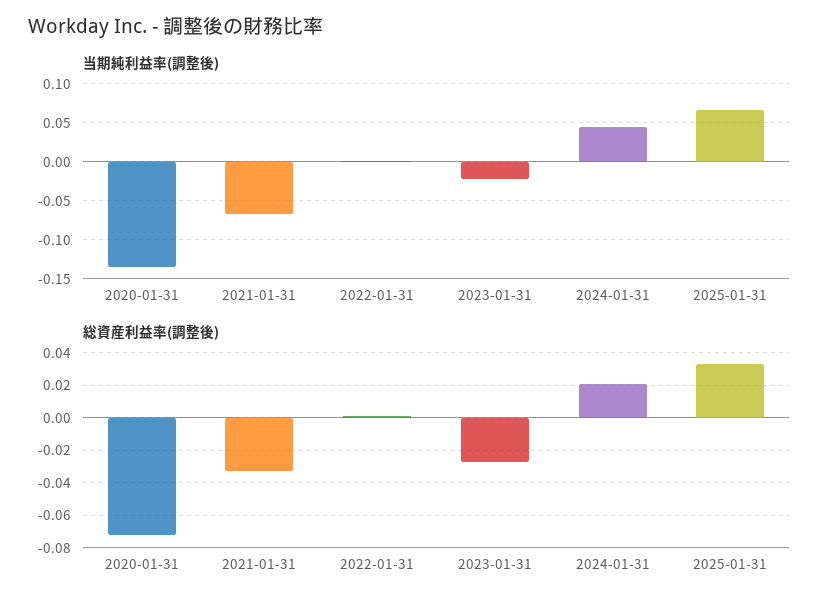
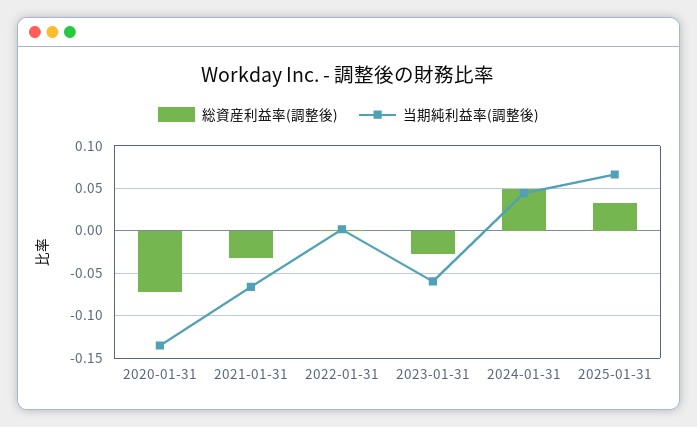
  {
    "当期純利益率(調整後)": {
      "2020-01-31": -0.14,
      "2021-01-31": -0.07,
      "2022-01-31": 0,
-     "2023-01-31": -0.02,
+     "2023-01-31": -0.06,
      "2024-01-31": 0.04,
      "2025-01-31": 0.07
    },
    "総資産利益率(調整後)": {
      "2020-01-31": -0.07,
      "2021-01-31": -0.035,
      "2022-01-31": 0,
      "2023-01-31": -0.03,
-     "2024-01-31": 0.02,
+     "2024-01-31": 0.05,
      "2025-01-31": 0.035
    }
  }

